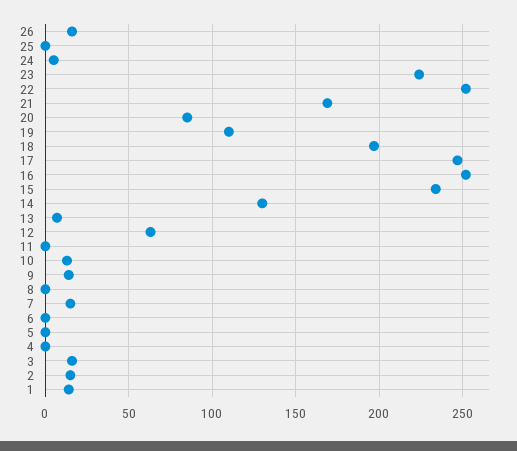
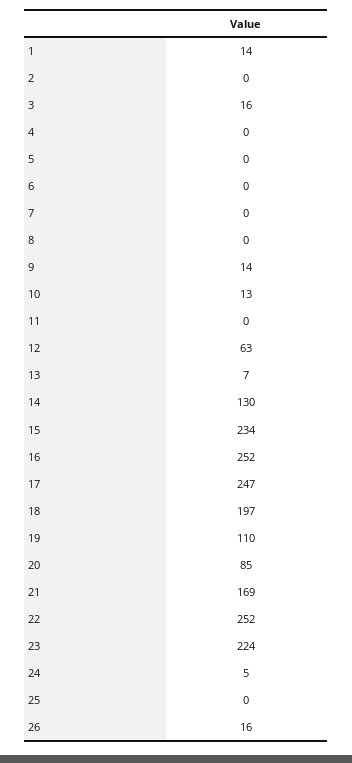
  {
    "26": 16,
    "25": 0,
    "24": 5,
    "23": 224,
    "22": 252,
    "21": 169,
    "20": 85,
    "19": 110,
    "18": 197,
    "17": 247,
    "16": 252,
    "15": 234,
    "14": 130,
    "13": 7,
    "12": 63,
    "11": 0,
    "10": 13,
    "9": 14,
    "8": 0,
-   "7": 15,
+   "7": 0,
    "6": 0,
    "5": 0,
    "4": 0,
    "3": 16,
-   "2": 15,
+   "2": 0,
    "1": 14
  }

